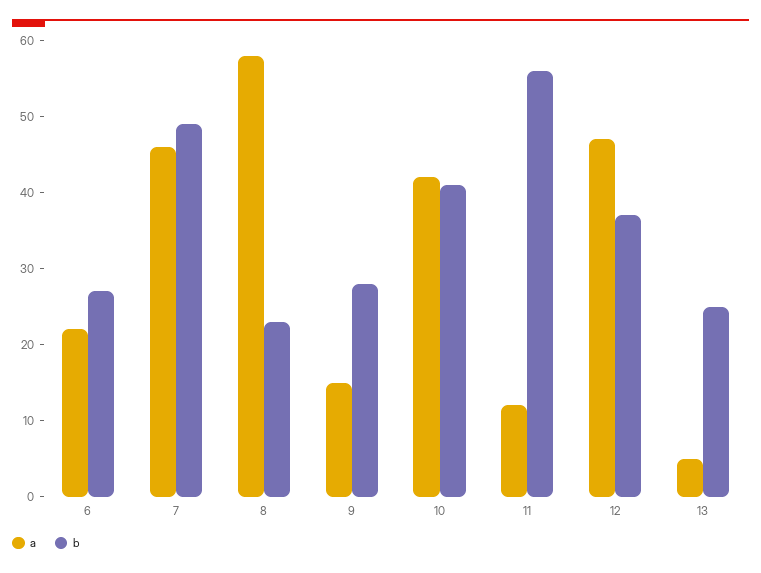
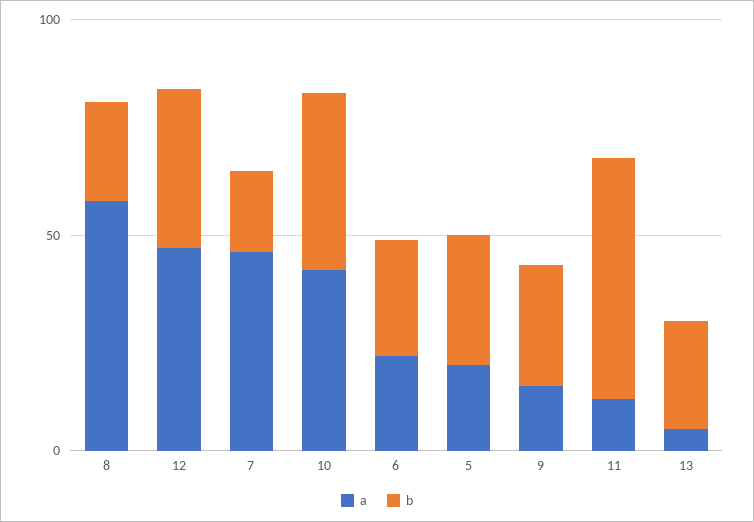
  {
    "a": {
      "6": 20,
      "7": 45,
      "8": 60,
      "9": 15,
      "10": 40,
      "11": 10,
      "12": 45,
-     "13": 5
+     "13": 5,
+     "5": 20
    },
    "b": {
      "6": 25,
-     "7": 50,
+     "7": 20,
      "8": 25,
      "9": 30,
      "10": 40,
      "11": 55,
      "12": 35,
-     "13": 25
+     "13": 25,
+     "5": 30
    }
  }

